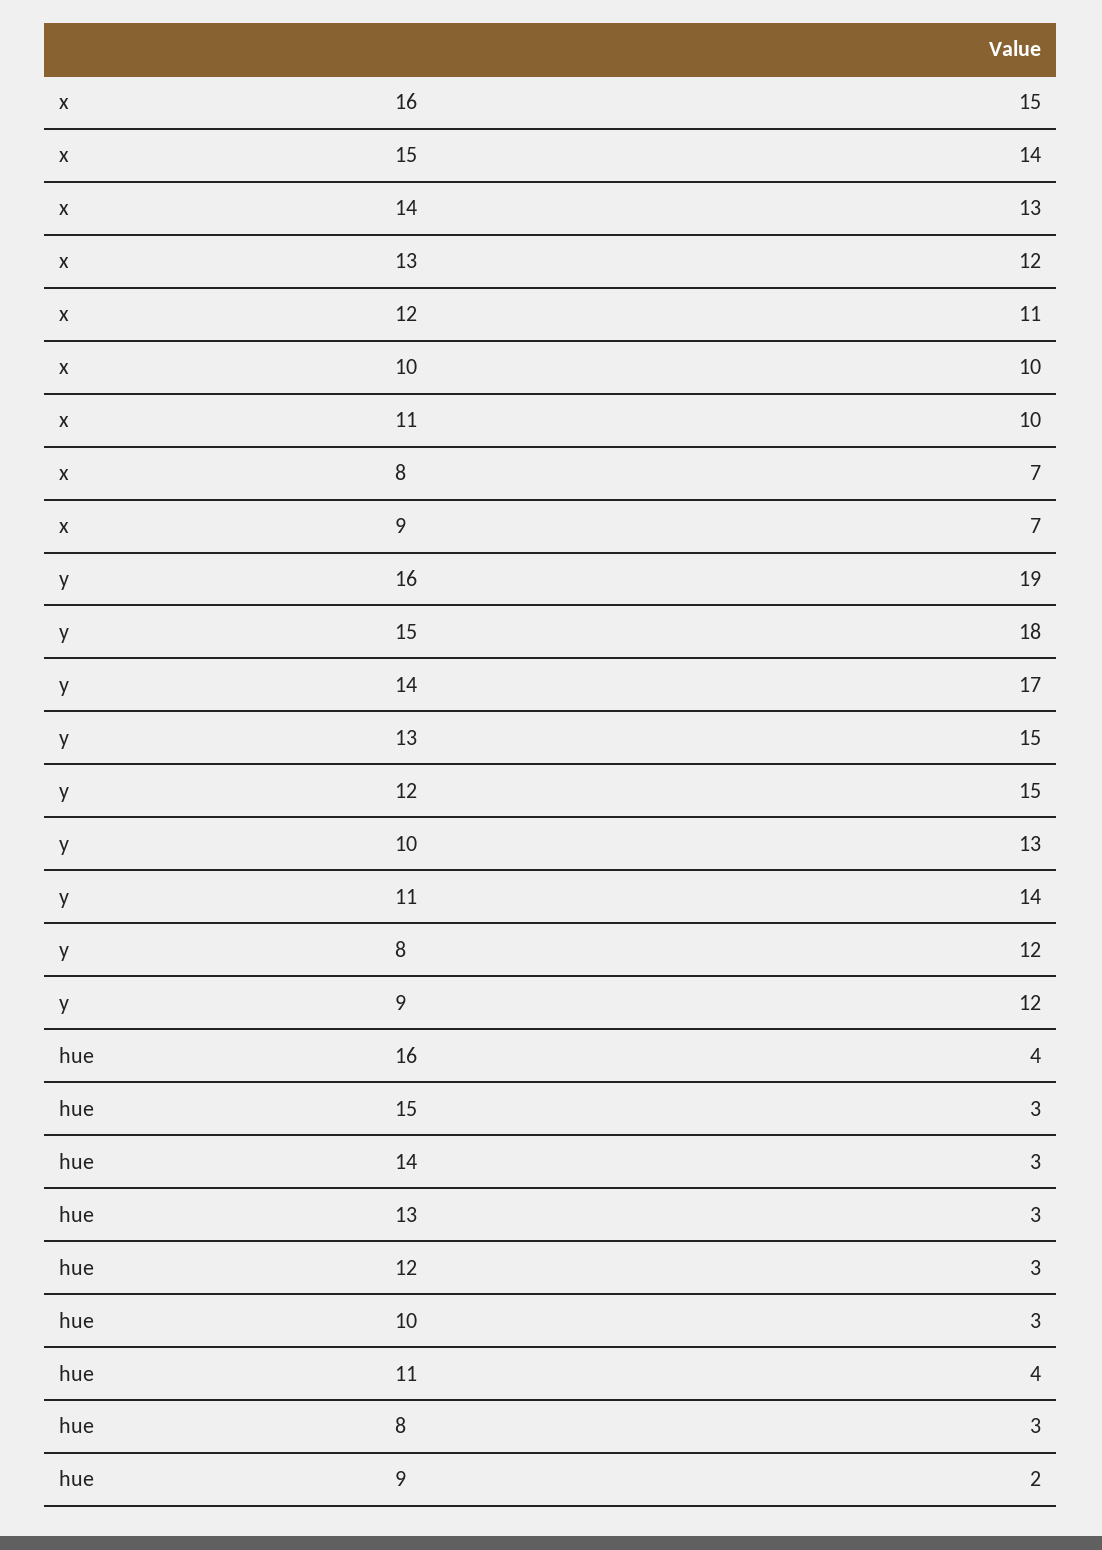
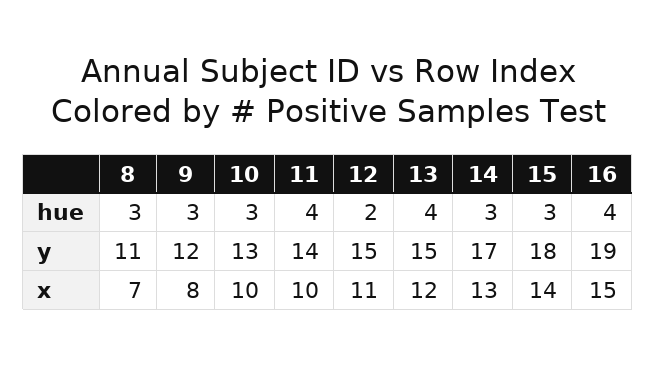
  {
    "x": {
      "16": 15,
      "15": 14,
      "14": 13,
      "13": 12,
      "12": 11,
      "10": 10,
      "11": 10,
      "8": 7,
-     "9": 7
+     "9": 8
    },
    "y": {
      "16": 19,
      "15": 18,
      "14": 17,
      "13": 15,
      "12": 15,
      "10": 13,
      "11": 14,
-     "8": 12,
+     "8": 11,
      "9": 12
    },
    "hue": {
      "16": 4,
      "15": 3,
      "14": 3,
-     "13": 3,
+     "13": 4,
-     "12": 3,
+     "12": 2,
      "10": 3,
      "11": 4,
      "8": 3,
-     "9": 2
+     "9": 3
    }
  }

